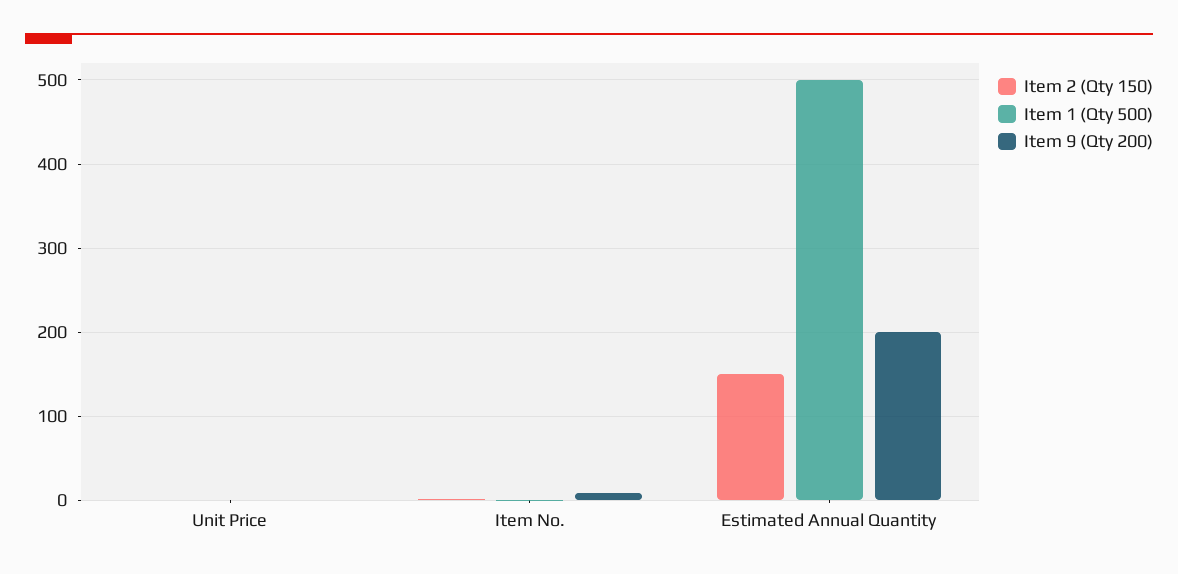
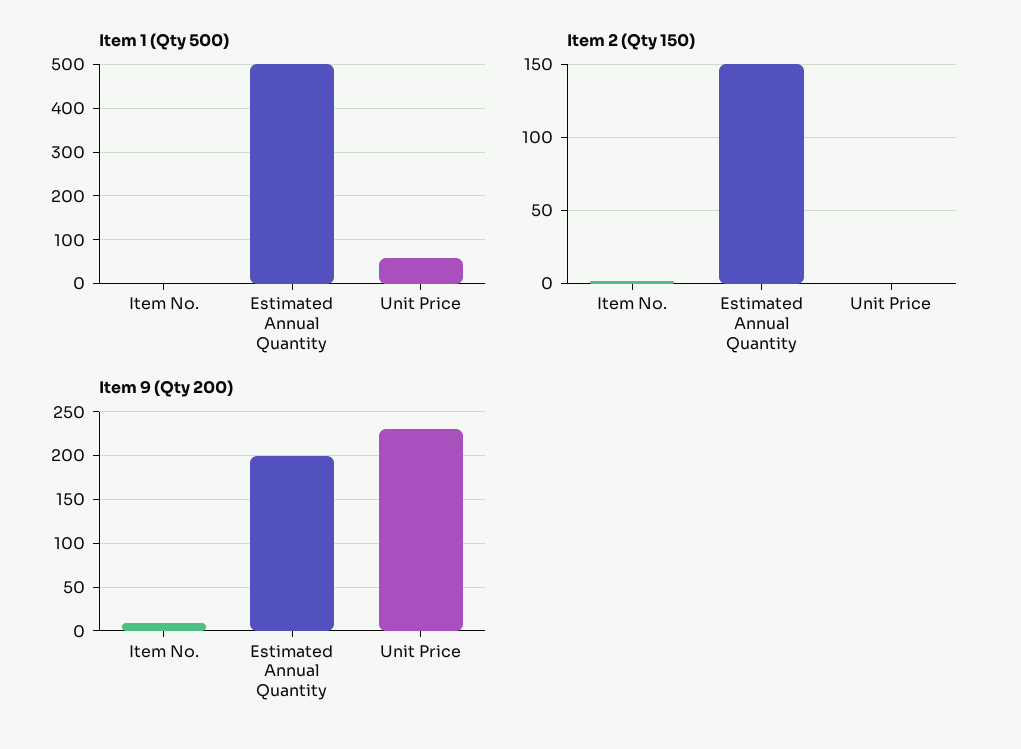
  {
    "Item 2 (Qty 150)": {
      "Unit Price": 0,
      "Item No.": 0,
      "Estimated Annual Quantity": 150
    },
    "Item 1 (Qty 500)": {
-     "Unit Price": 0,
+     "Unit Price": 60,
      "Item No.": 0,
      "Estimated Annual Quantity": 500
    },
    "Item 9 (Qty 200)": {
-     "Unit Price": 0,
+     "Unit Price": 230,
      "Item No.": 10,
      "Estimated Annual Quantity": 200
    }
  }

